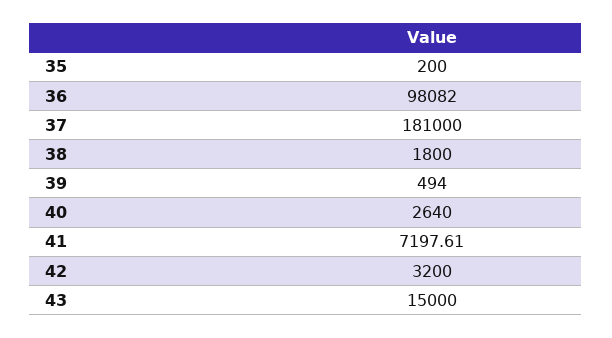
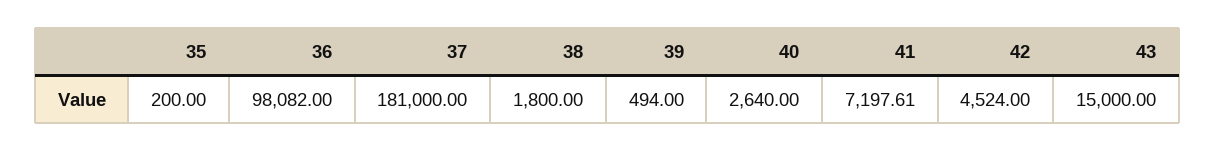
  {
    "35": 200,
    "36": 98082,
    "37": 181000,
    "38": 1800,
    "39": 494,
    "40": 2640,
    "41": 7197.61,
-   "42": 3200,
+   "42": 4524,
    "43": 15000
  }

